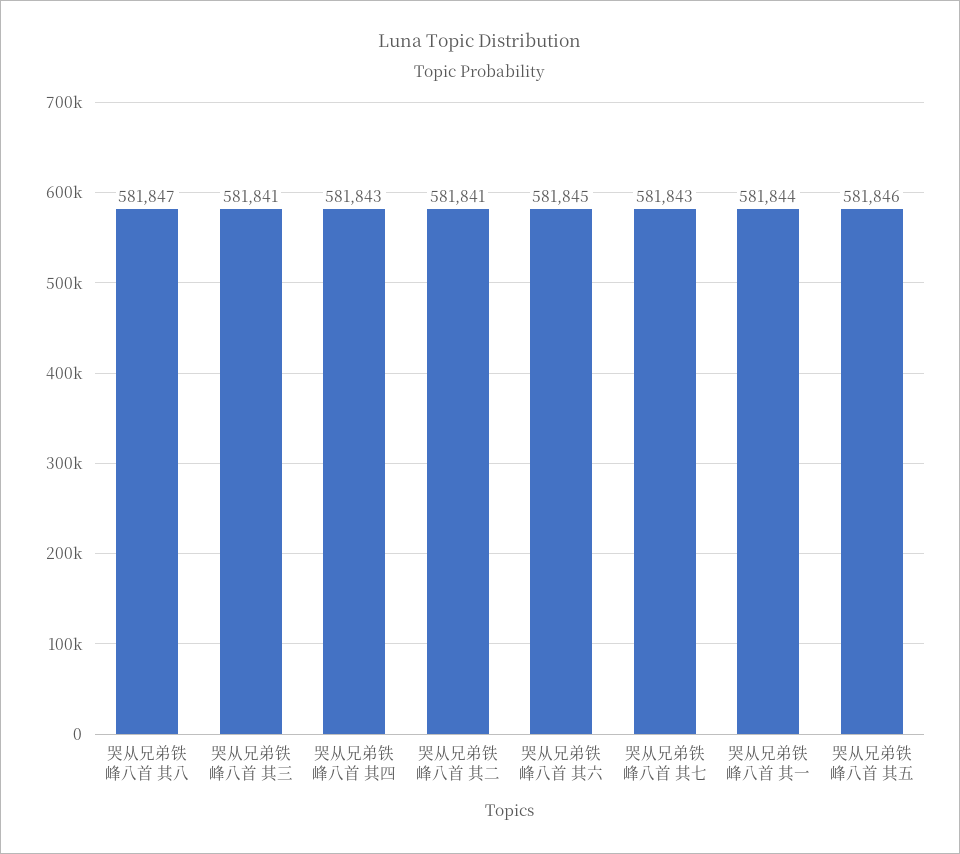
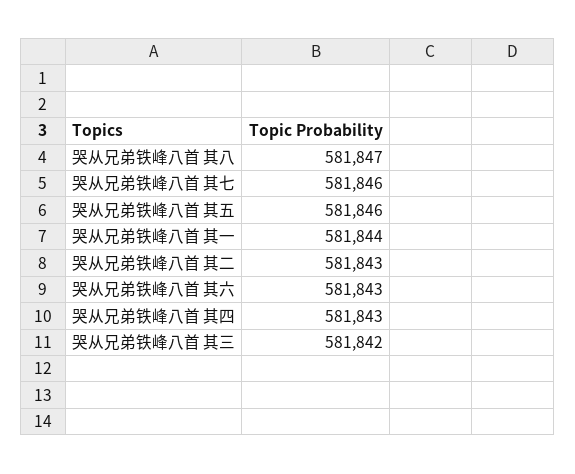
  {
    "哭从兄弟铁峰八首 其八": 581847,
-   "哭从兄弟铁峰八首 其三": 581841,
+   "哭从兄弟铁峰八首 其三": 581842,
    "哭从兄弟铁峰八首 其四": 581843,
-   "哭从兄弟铁峰八首 其二": 581841,
+   "哭从兄弟铁峰八首 其二": 581843,
-   "哭从兄弟铁峰八首 其六": 581845,
+   "哭从兄弟铁峰八首 其六": 581843,
-   "哭从兄弟铁峰八首 其七": 581843,
+   "哭从兄弟铁峰八首 其七": 581846,
    "哭从兄弟铁峰八首 其一": 581844,
    "哭从兄弟铁峰八首 其五": 581846
  }

